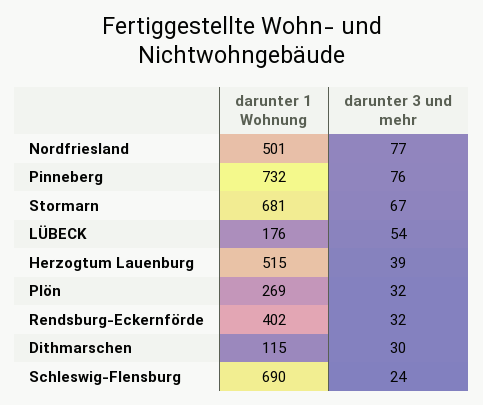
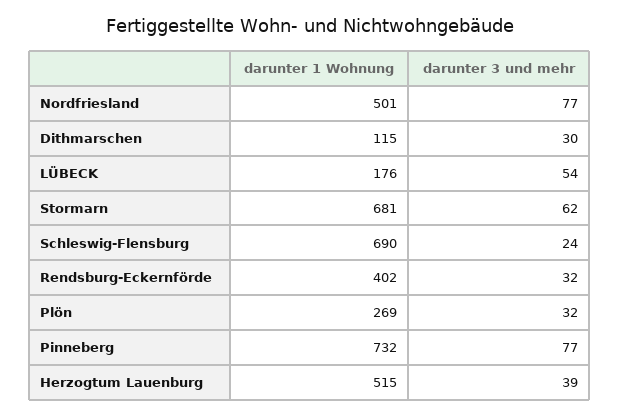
  {
    "darunter 1 Wohnung": {
      "Nordfriesland": 501,
      "Pinneberg": 732,
      "Stormarn": 681,
      "LÜBECK": 176,
      "Herzogtum Lauenburg": 515,
      "Plön": 269,
      "Rendsburg-Eckernförde": 402,
      "Dithmarschen": 115,
      "Schleswig-Flensburg": 690
    },
    "darunter 3 und mehr": {
      "Nordfriesland": 77,
-     "Pinneberg": 76,
+     "Pinneberg": 77,
-     "Stormarn": 67,
+     "Stormarn": 62,
      "LÜBECK": 54,
      "Herzogtum Lauenburg": 39,
      "Plön": 32,
      "Rendsburg-Eckernförde": 32,
      "Dithmarschen": 30,
      "Schleswig-Flensburg": 24
    }
  }

